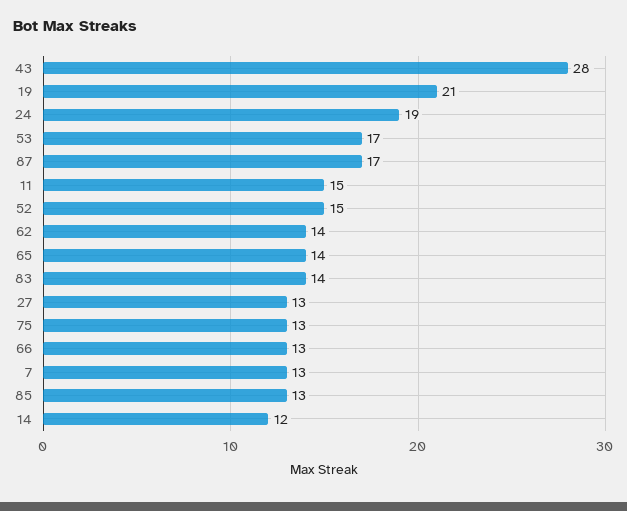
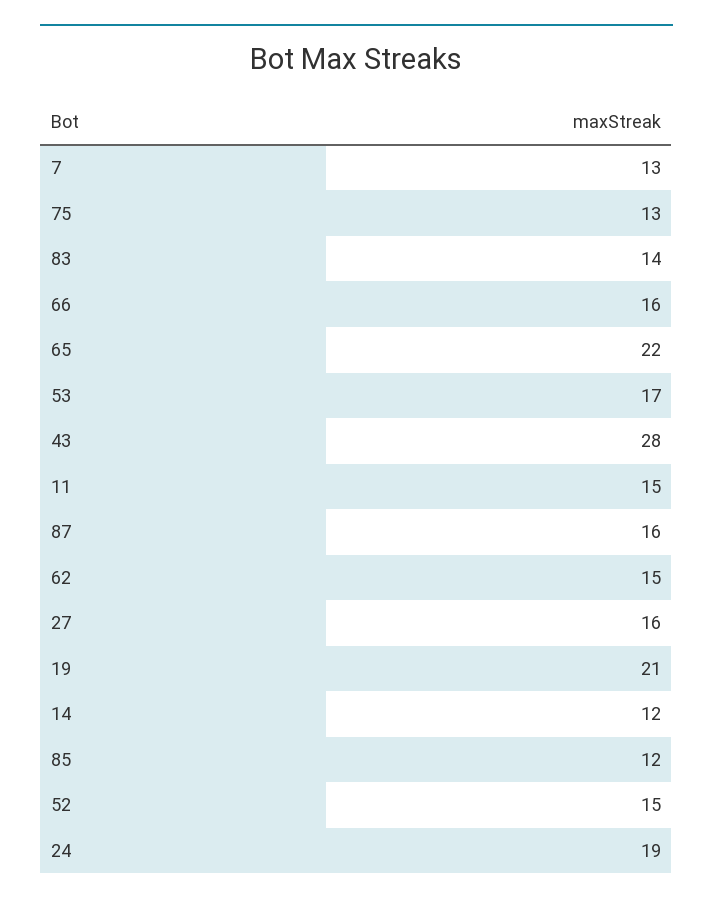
  {
    "43": 28,
    "19": 21,
    "24": 19,
    "53": 17,
-   "87": 17,
+   "87": 16,
    "11": 15,
    "52": 15,
-   "62": 14,
+   "62": 15,
-   "65": 14,
+   "65": 22,
    "83": 14,
-   "27": 13,
+   "27": 16,
    "75": 13,
-   "66": 13,
+   "66": 16,
    "7": 13,
-   "85": 13,
+   "85": 12,
    "14": 12
  }

